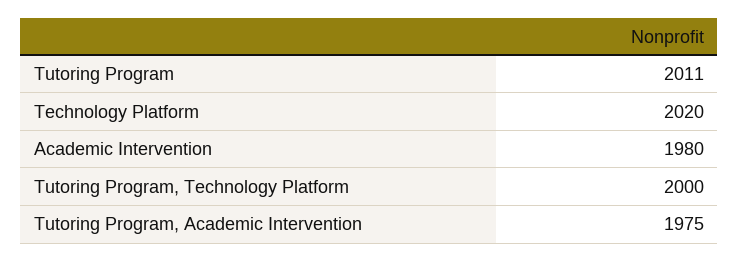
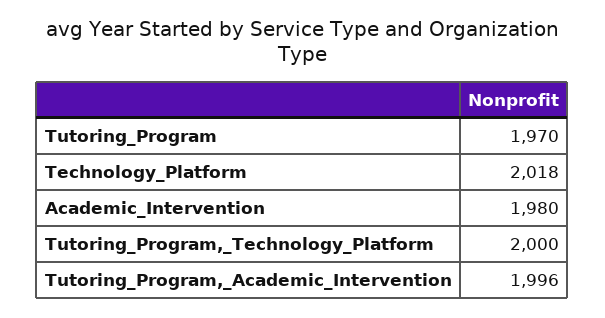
  {
-   "Tutoring Program": 2011,
+   "Tutoring Program": 1970,
-   "Technology Platform": 2020,
+   "Technology Platform": 2018,
    "Academic Intervention": 1980,
    "Tutoring Program, Technology Platform": 2000,
-   "Tutoring Program, Academic Intervention": 1975
+   "Tutoring Program, Academic Intervention": 1996
  }

